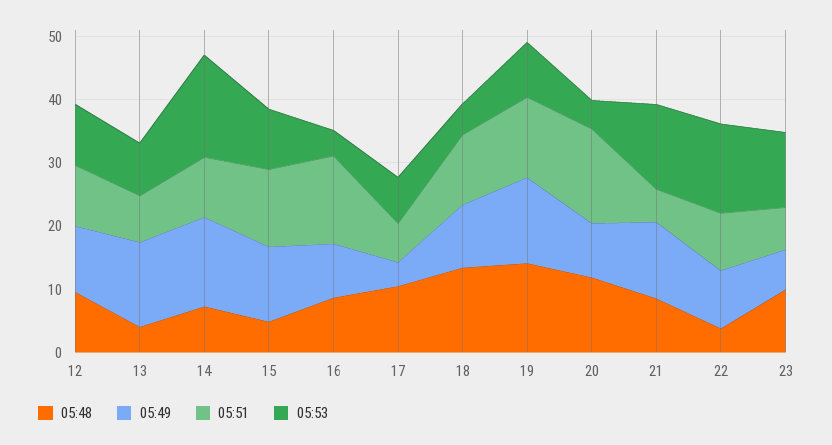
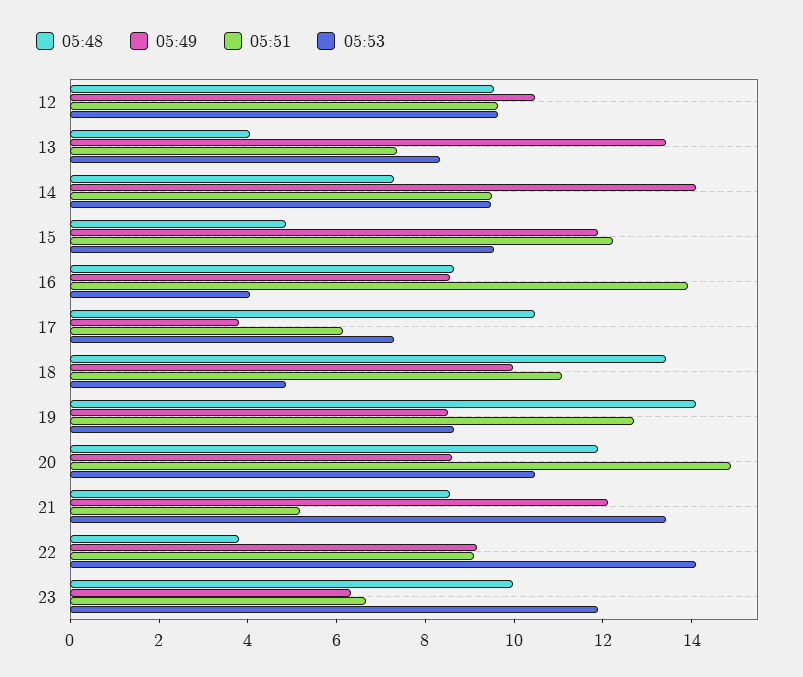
  {
    "05:48": {
      "12": 9.5,
      "13": 4,
      "14": 7.5,
      "15": 5,
      "16": 8.5,
      "17": 10.5,
      "18": 13.5,
      "19": 14,
      "20": 12,
      "21": 8.5,
      "22": 4,
      "23": 10
    },
    "05:49": {
      "12": 10.5,
      "13": 13.5,
      "14": 14,
      "15": 12,
      "16": 8.5,
      "17": 4,
      "18": 10,
-     "19": 14,
+     "19": 8.5,
      "20": 8.5,
      "21": 12,
      "22": 9,
      "23": 6.5
    },
    "05:51": {
      "12": 9.5,
      "13": 7.5,
      "14": 9.5,
      "15": 12,
      "16": 14,
      "17": 6,
      "18": 11,
      "19": 12.5,
      "20": 15,
      "21": 5,
      "22": 9,
      "23": 6.5
    },
    "05:53": {
      "12": 9.5,
      "13": 8.5,
-     "14": 16,
+     "14": 9.5,
      "15": 9.5,
      "16": 4,
      "17": 7.5,
      "18": 5,
      "19": 8.5,
-     "20": 4,
+     "20": 10.5,
      "21": 13.5,
      "22": 14,
      "23": 12
    }
  }

